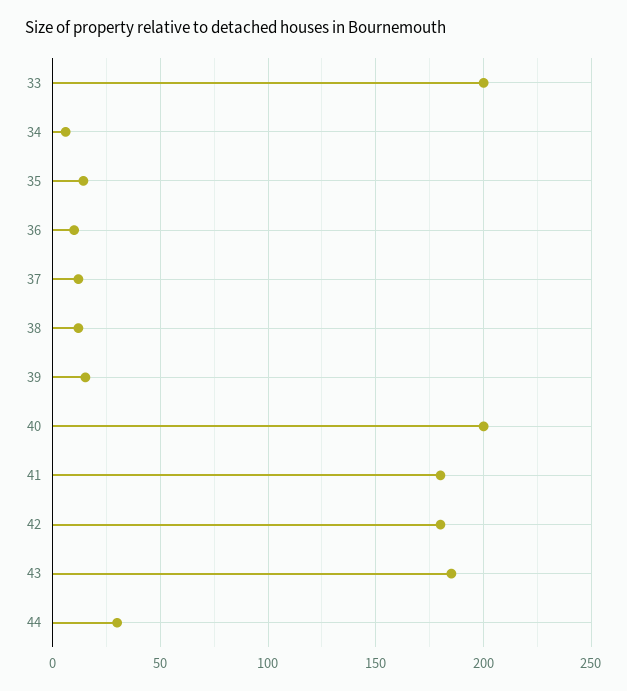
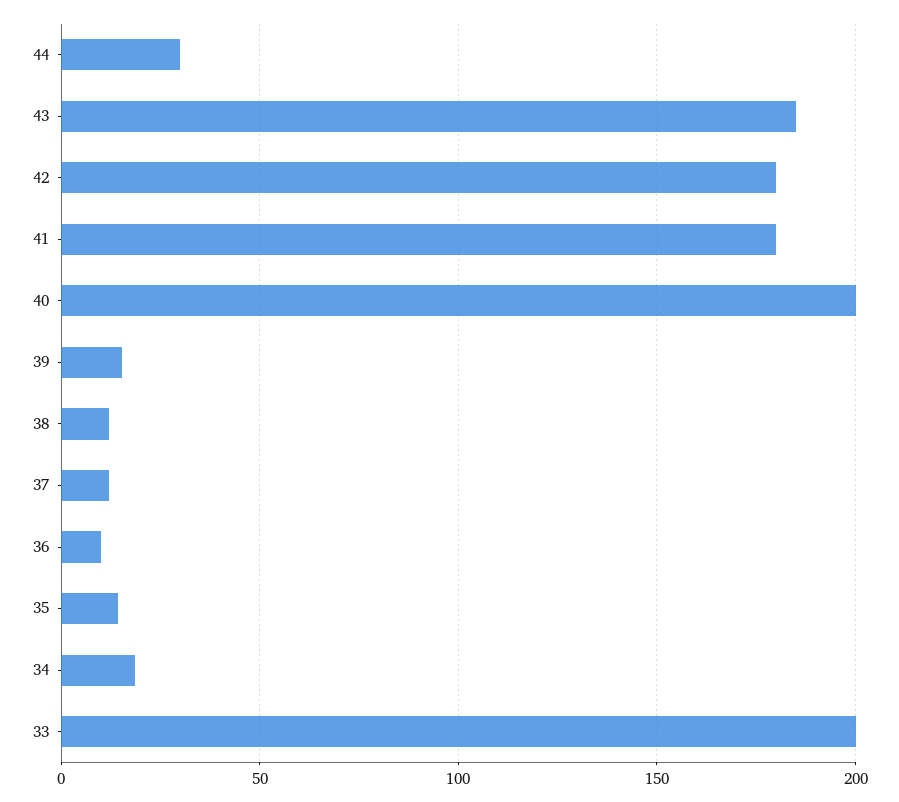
  {
    "33": 200,
-   "34": 5,
+   "34": 20,
    "35": 15,
    "36": 10,
    "37": 10,
    "38": 10,
    "39": 15,
    "40": 200,
    "41": 180,
    "42": 180,
    "43": 185,
    "44": 30
  }

